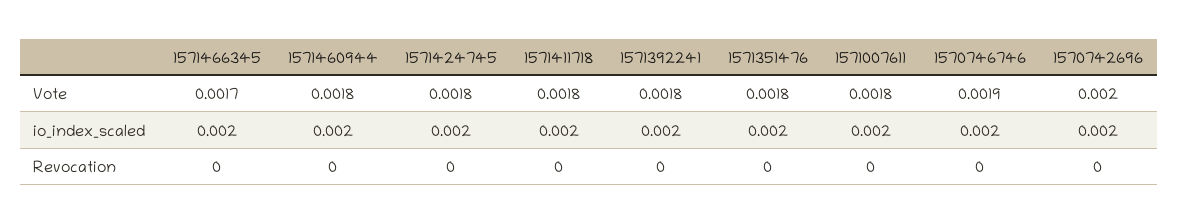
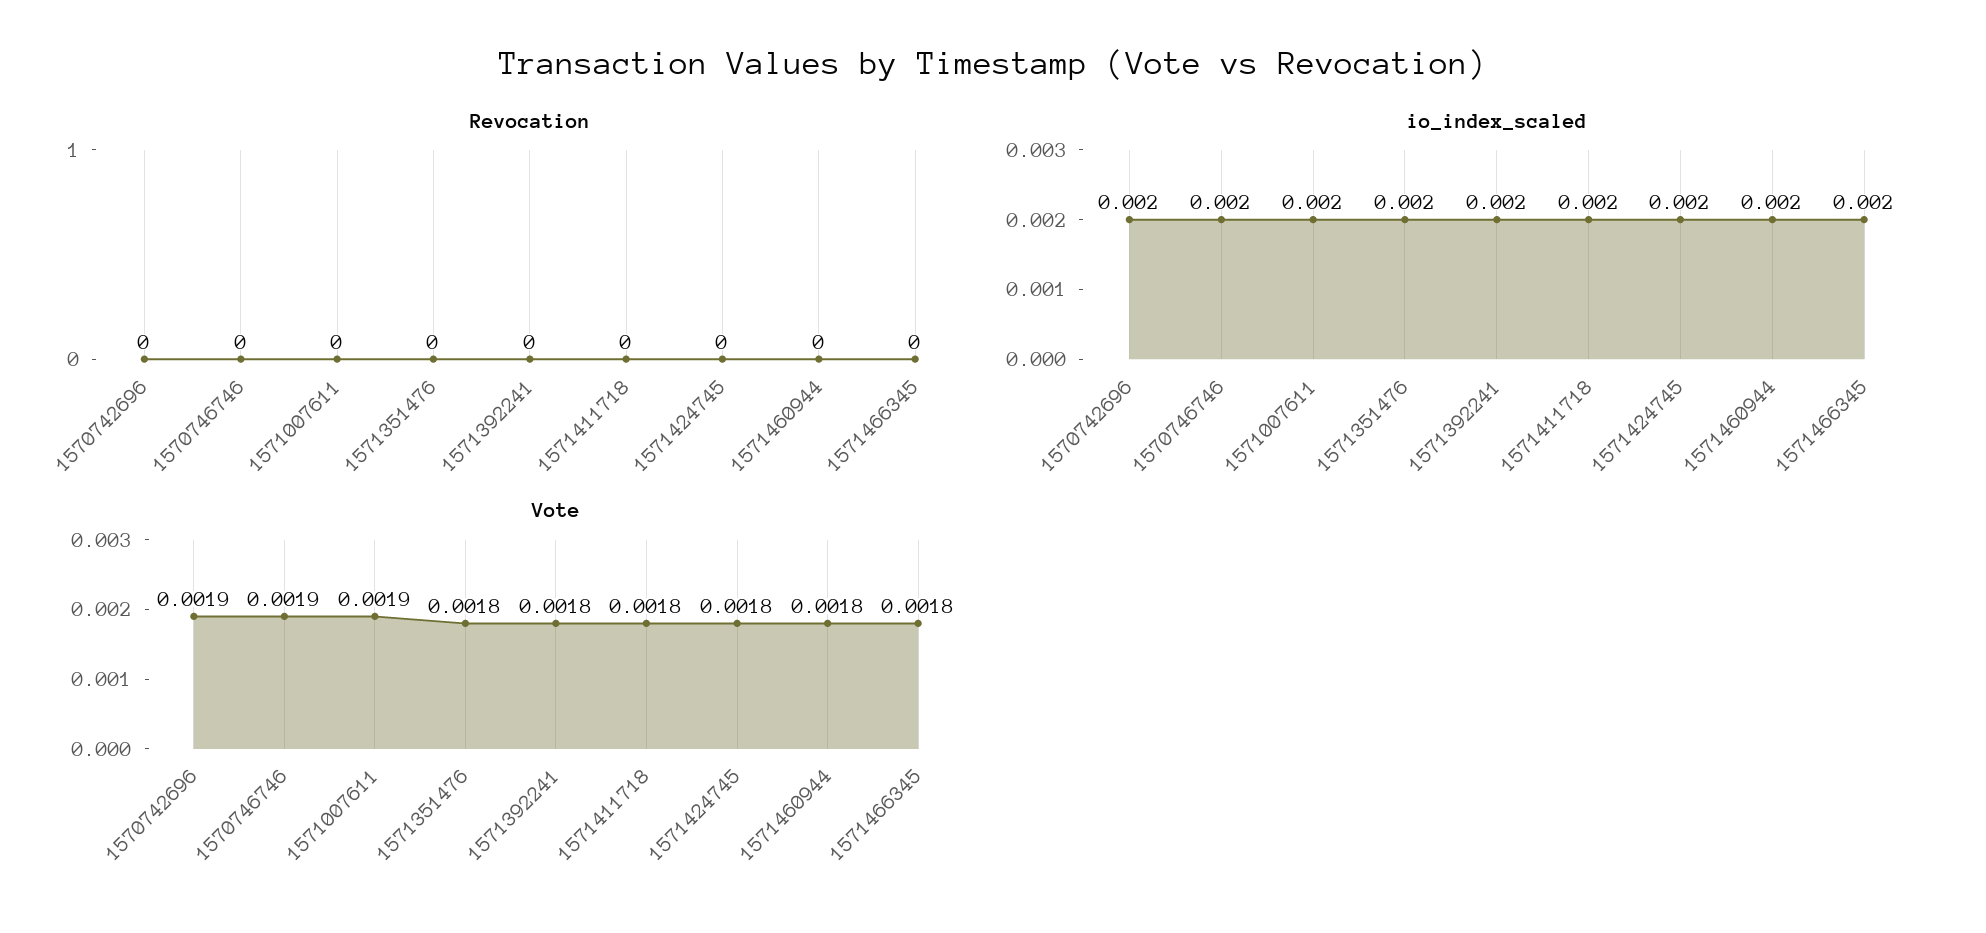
  {
    "Vote": {
-     "1571466345": 0.0017,
+     "1571466345": 0.0018,
      "1571460944": 0.0018,
      "1571424745": 0.0018,
      "1571411718": 0.0018,
      "1571392241": 0.0018,
      "1571351476": 0.0018,
-     "1571007611": 0.0018,
+     "1571007611": 0.0019,
      "1570746746": 0.0019,
-     "1570742696": 0.002
+     "1570742696": 0.0019
    },
    "io_index_scaled": {
      "1571466345": 0.002,
      "1571460944": 0.002,
      "1571424745": 0.002,
      "1571411718": 0.002,
      "1571392241": 0.002,
      "1571351476": 0.002,
      "1571007611": 0.002,
      "1570746746": 0.002,
      "1570742696": 0.002
    },
    "Revocation": {
      "1571466345": 0,
      "1571460944": 0,
      "1571424745": 0,
      "1571411718": 0,
      "1571392241": 0,
      "1571351476": 0,
      "1571007611": 0,
      "1570746746": 0,
      "1570742696": 0
    }
  }

